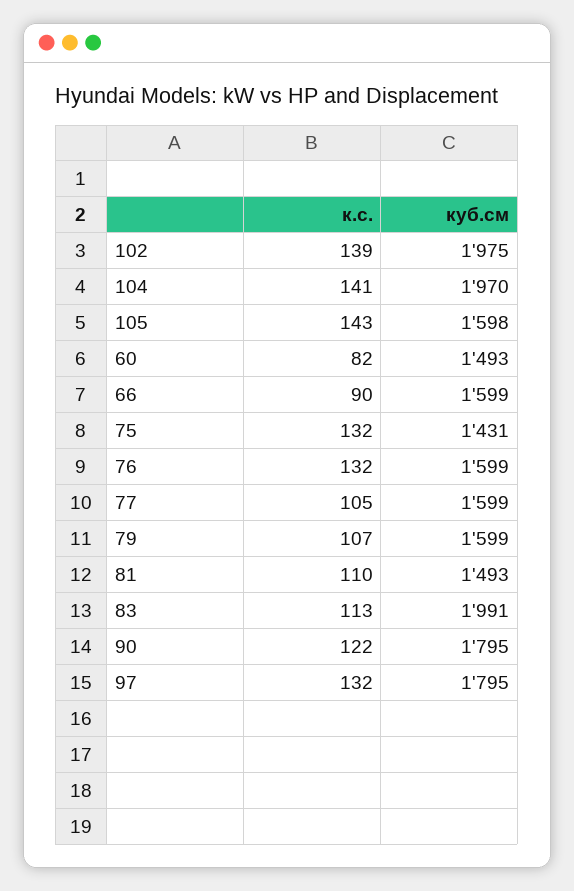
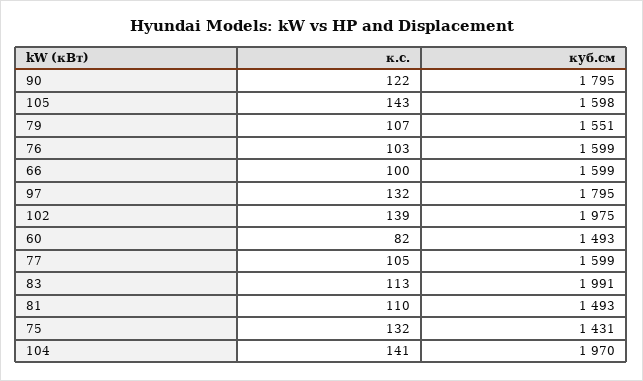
  {
    "к.с.": {
      "102": 139,
      "104": 141,
      "105": 143,
      "60": 82,
-     "66": 90,
+     "66": 100,
      "75": 132,
-     "76": 132,
+     "76": 103,
      "77": 105,
      "79": 107,
      "81": 110,
      "83": 113,
      "90": 122,
      "97": 132
    },
    "куб.см": {
      "102": 1975,
      "104": 1970,
      "105": 1598,
      "60": 1493,
      "66": 1599,
      "75": 1431,
      "76": 1599,
      "77": 1599,
-     "79": 1599,
+     "79": 1551,
      "81": 1493,
      "83": 1991,
      "90": 1795,
      "97": 1795
    }
  }

